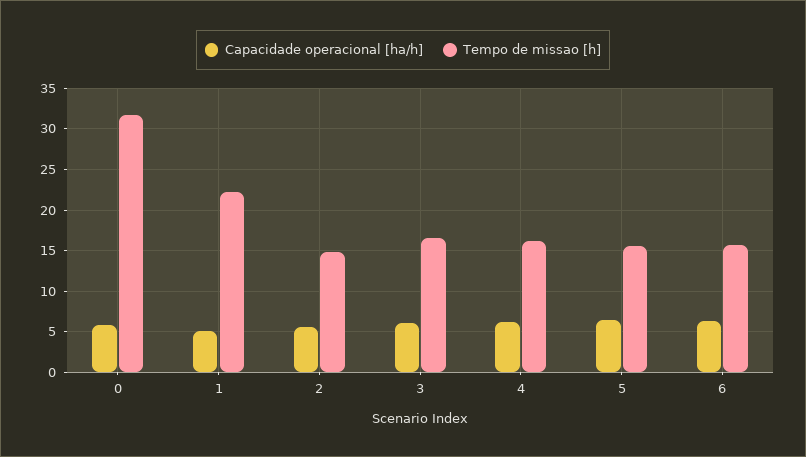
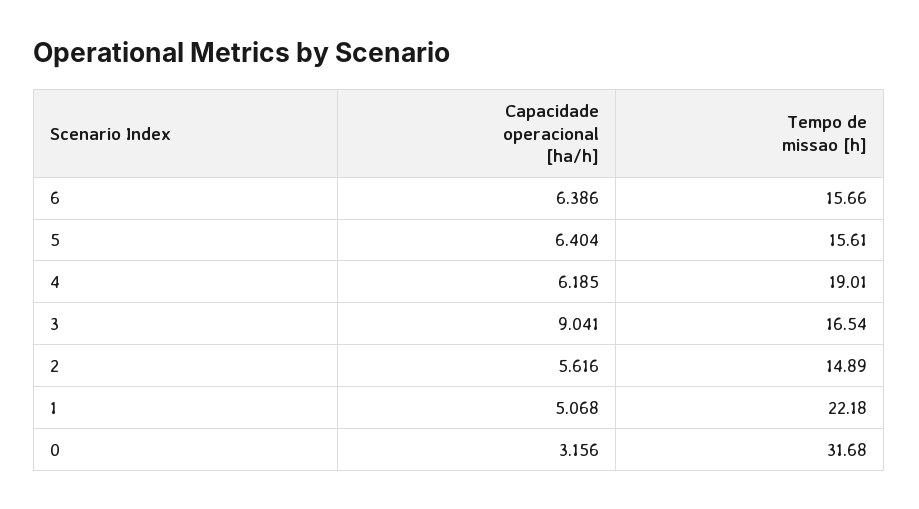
  {
    "Capacidade operacional [ha/h]": {
-     "0": 6,
+     "0": 3.156,
      "1": 5.068,
      "2": 5.616,
-     "3": 6,
+     "3": 9.041,
      "4": 6.185,
      "5": 6.404,
      "6": 6.386
    },
    "Tempo de missao [h]": {
      "0": 31.68,
      "1": 22.18,
      "2": 14.89,
      "3": 16.54,
-     "4": 16,
+     "4": 19.01,
      "5": 15.61,
      "6": 15.66
    }
  }

